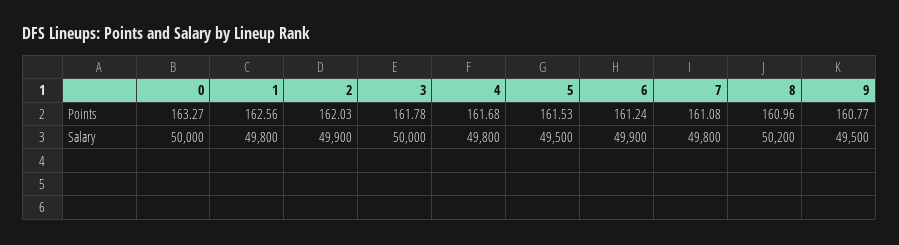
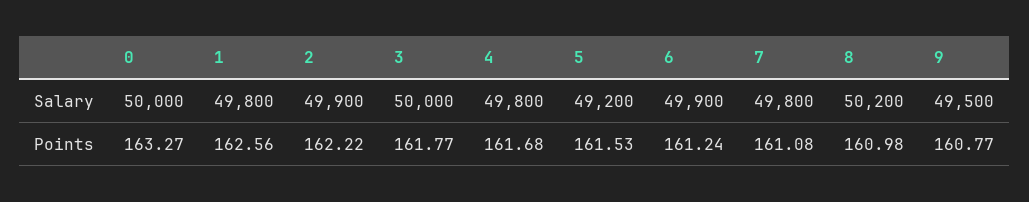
  {
    "0": {
      "Points": 163.27,
      "Salary": 50000
    },
    "1": {
      "Points": 162.56,
      "Salary": 49800
    },
    "2": {
-     "Points": 162.03,
+     "Points": 162.22,
      "Salary": 49900
    },
    "3": {
-     "Points": 161.78,
+     "Points": 161.77,
      "Salary": 50000
    },
    "4": {
      "Points": 161.68,
      "Salary": 49800
    },
    "5": {
      "Points": 161.53,
-     "Salary": 49500
+     "Salary": 49200
    },
    "6": {
      "Points": 161.24,
      "Salary": 49900
    },
    "7": {
      "Points": 161.08,
      "Salary": 49800
    },
    "8": {
-     "Points": 160.96,
+     "Points": 160.98,
      "Salary": 50200
    },
    "9": {
      "Points": 160.77,
      "Salary": 49500
    }
  }

